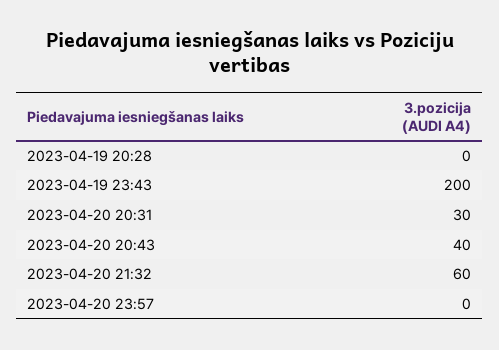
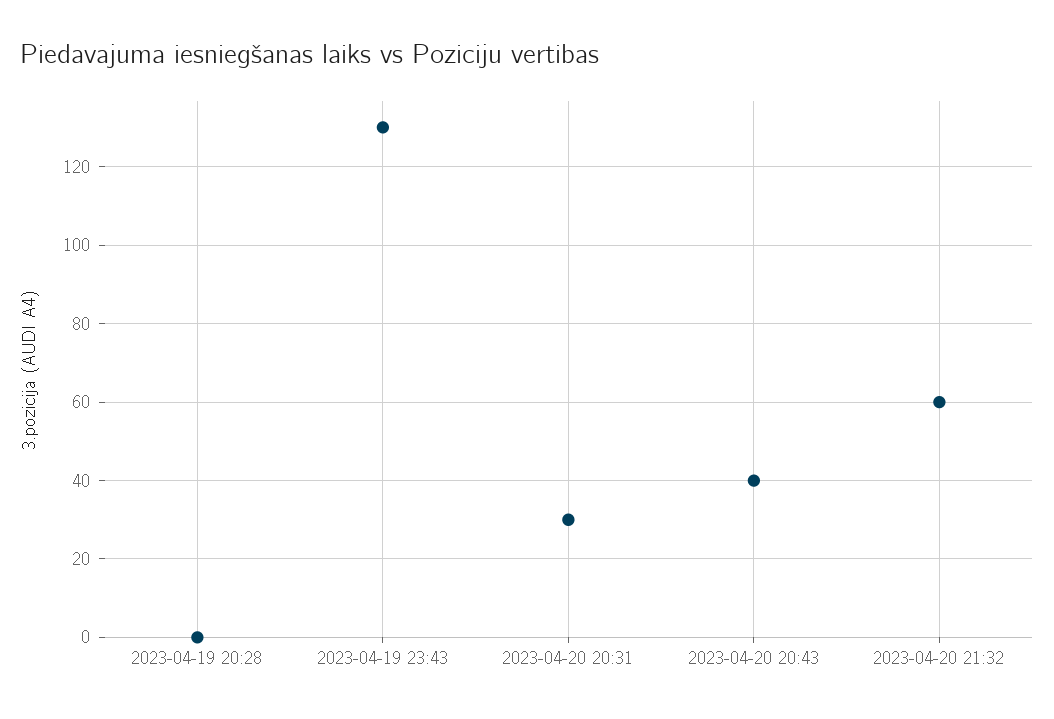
  {
    "2023-04-19 20:28": 0,
-   "2023-04-19 23:43": 200,
+   "2023-04-19 23:43": 130,
    "2023-04-20 20:31": 30,
    "2023-04-20 20:43": 40,
-   "2023-04-20 21:32": 60,
+   "2023-04-20 21:32": 60
-   "2023-04-20 23:57": 0
  }

